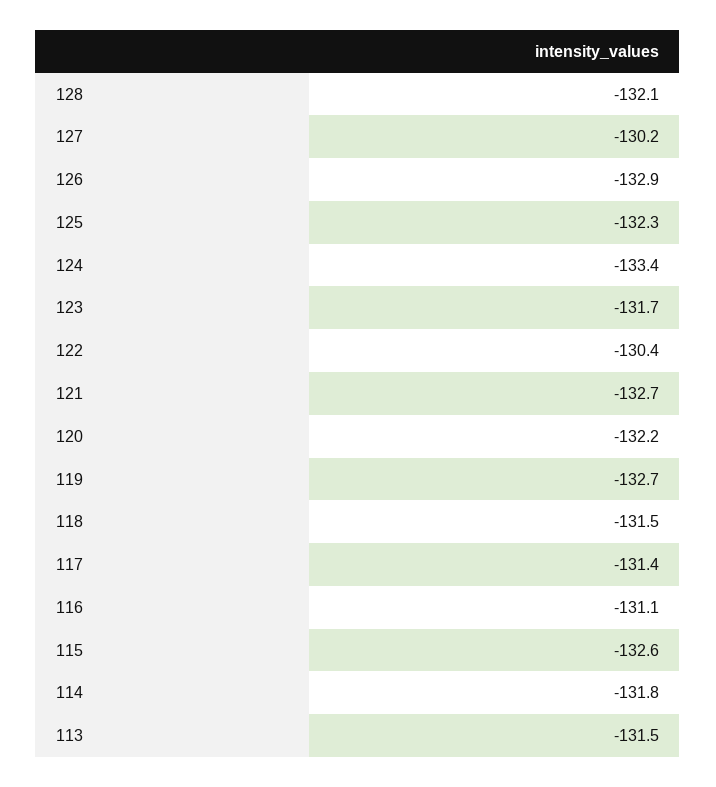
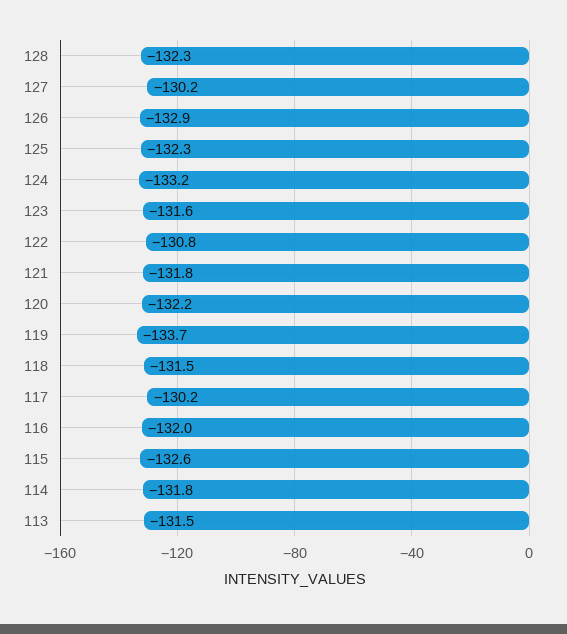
  {
-   "128": -132.1,
+   "128": -132.3,
    "127": -130.2,
    "126": -132.9,
    "125": -132.3,
-   "124": -133.4,
+   "124": -133.2,
-   "123": -131.7,
+   "123": -131.6,
-   "122": -130.4,
+   "122": -130.8,
-   "121": -132.7,
+   "121": -131.8,
    "120": -132.2,
-   "119": -132.7,
+   "119": -133.7,
    "118": -131.5,
-   "117": -131.4,
+   "117": -130.2,
-   "116": -131.1,
+   "116": -132,
    "115": -132.6,
    "114": -131.8,
    "113": -131.5
  }

